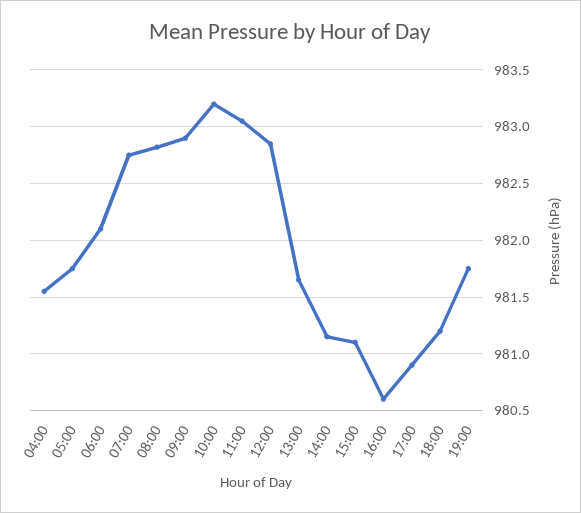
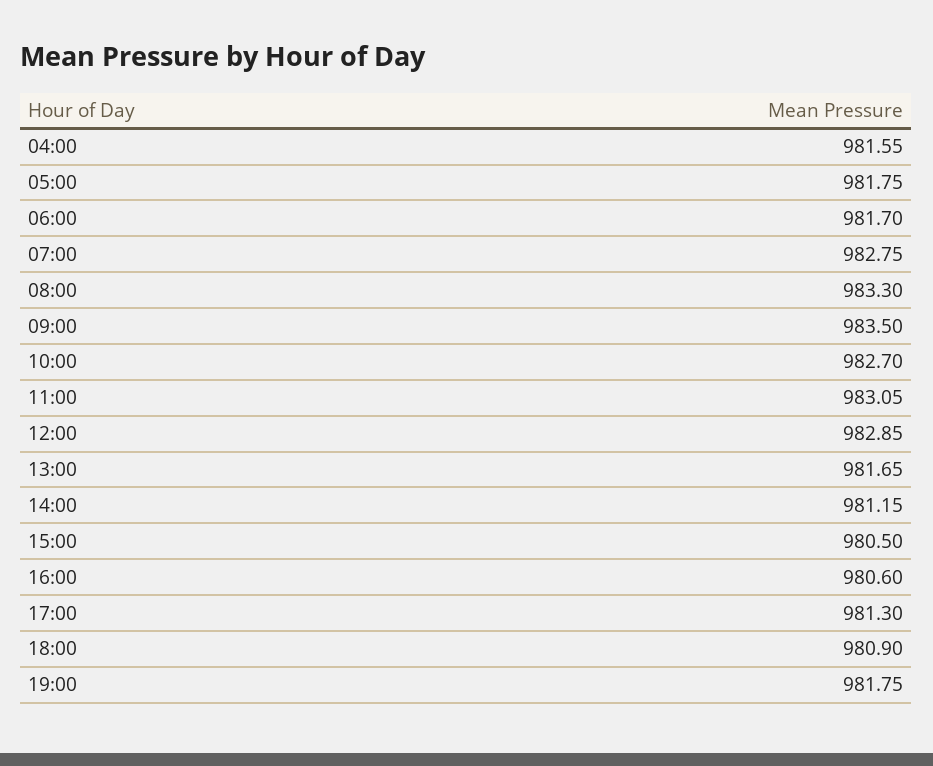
  {
    "04:00": 981.55,
    "05:00": 981.75,
-   "06:00": 982.1,
+   "06:00": 981.7,
    "07:00": 982.75,
-   "08:00": 982.8,
+   "08:00": 983.3,
-   "09:00": 982.9,
+   "09:00": 983.5,
-   "10:00": 983.2,
+   "10:00": 982.7,
    "11:00": 983.05,
    "12:00": 982.85,
    "13:00": 981.65,
    "14:00": 981.15,
-   "15:00": 981.1,
+   "15:00": 980.5,
    "16:00": 980.6,
-   "17:00": 980.9,
+   "17:00": 981.3,
-   "18:00": 981.2,
+   "18:00": 980.9,
    "19:00": 981.75
  }

